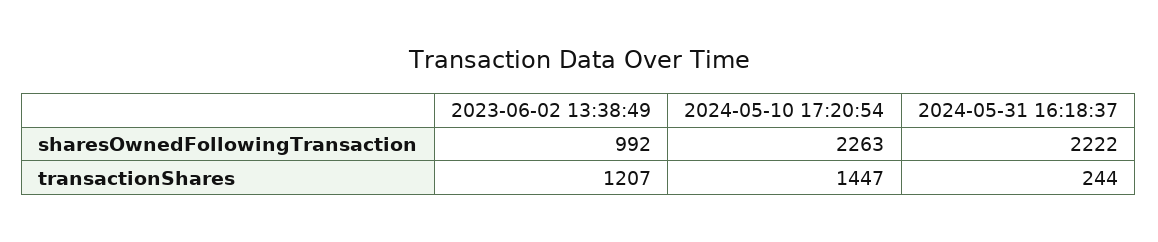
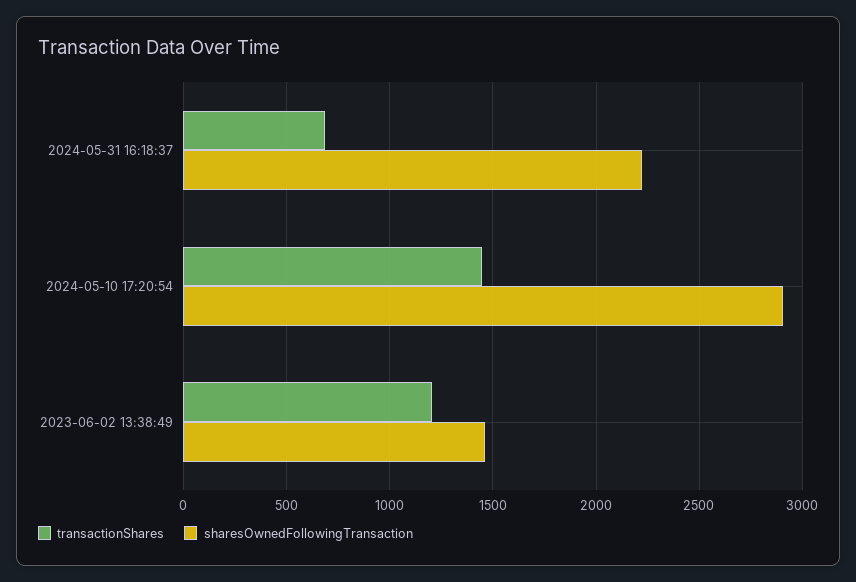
  {
    "sharesOwnedFollowingTransaction": {
-     "2023-06-02 13:38:49": 992,
+     "2023-06-02 13:38:49": 1450,
-     "2024-05-10 17:20:54": 2263,
+     "2024-05-10 17:20:54": 2900,
      "2024-05-31 16:18:37": 2222
    },
    "transactionShares": {
      "2023-06-02 13:38:49": 1207,
      "2024-05-10 17:20:54": 1447,
-     "2024-05-31 16:18:37": 244
+     "2024-05-31 16:18:37": 700
    }
  }

